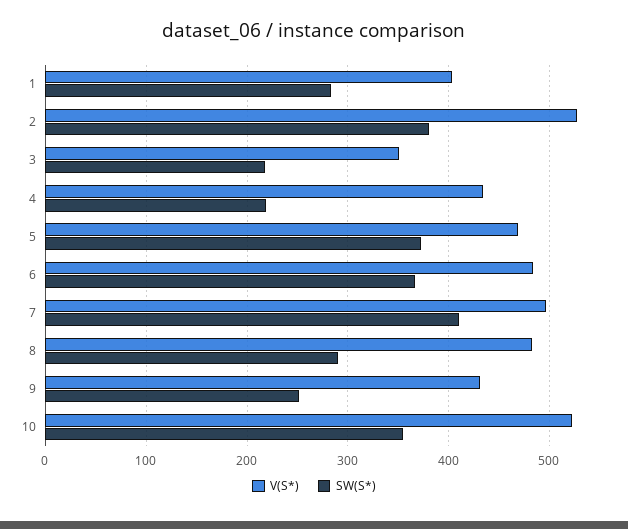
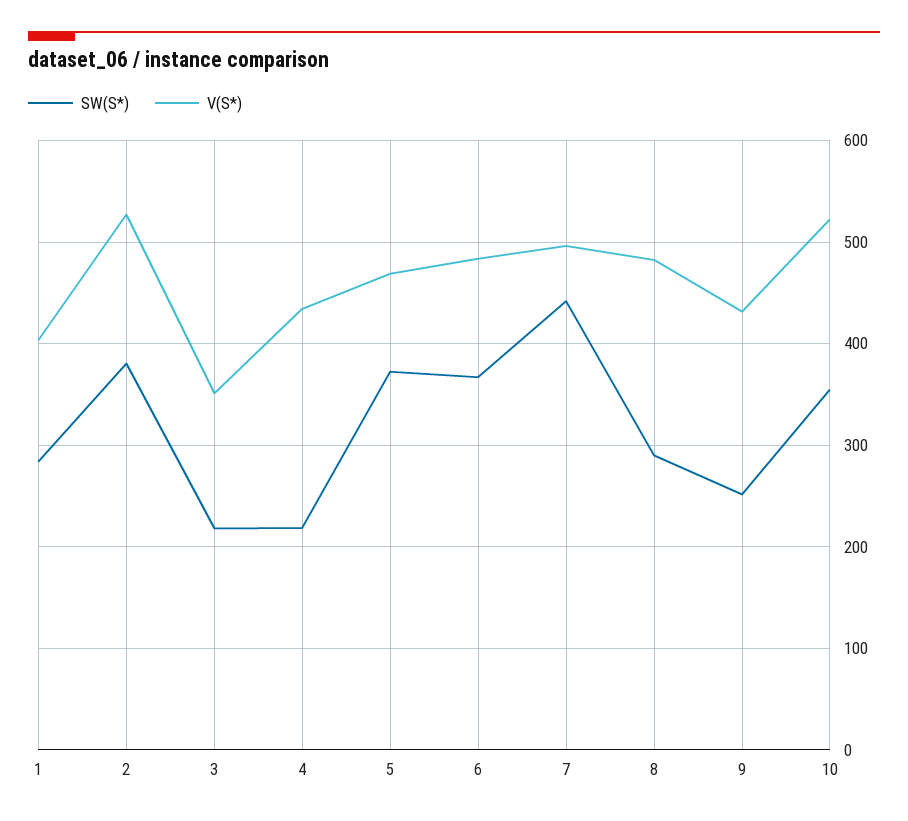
  {
    "V(S*)": {
      "1": 400,
      "2": 530,
      "3": 350,
      "4": 430,
      "5": 470,
      "6": 480,
      "7": 500,
      "8": 480,
      "9": 430,
      "10": 520
    },
    "SW(S*)": {
      "1": 280,
      "2": 380,
      "3": 220,
      "4": 220,
      "5": 370,
      "6": 370,
-     "7": 410,
+     "7": 440,
      "8": 290,
      "9": 250,
      "10": 350
    }
  }

